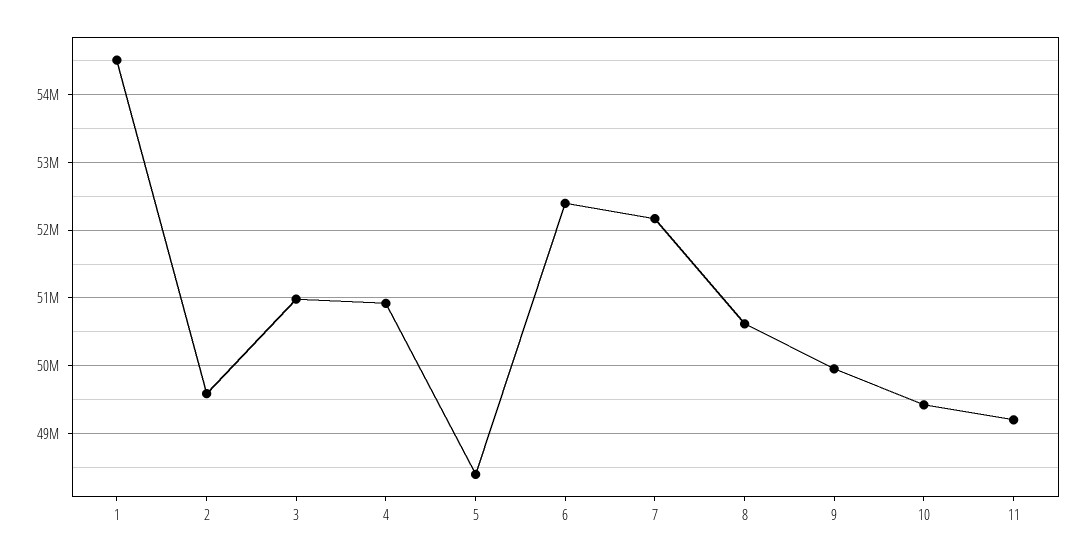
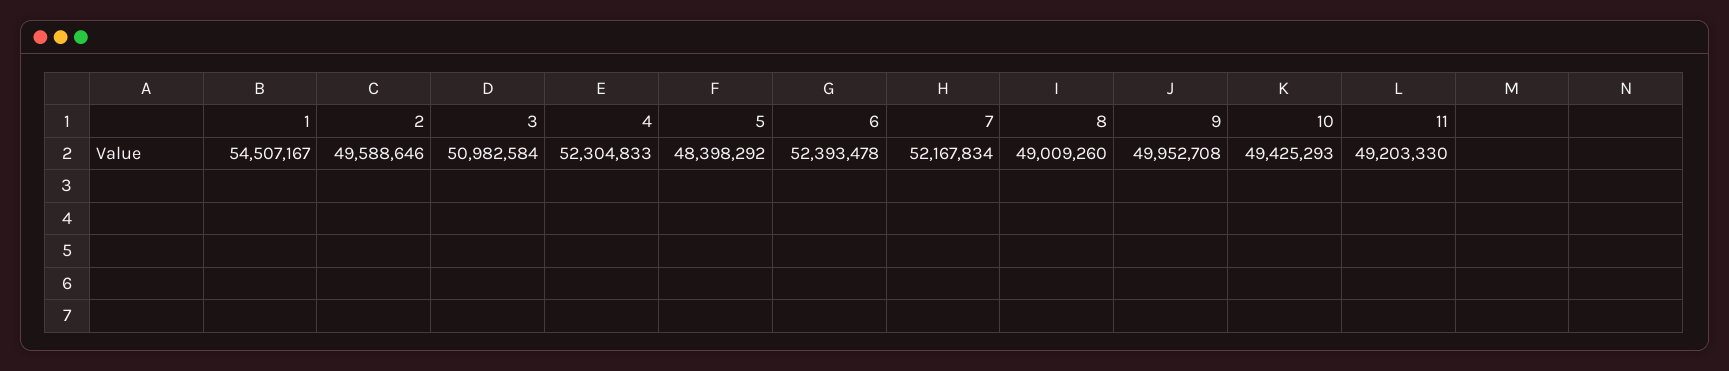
  {
    "1": 54507167,
    "2": 49588646,
    "3": 50982584,
-   "4": 50900000,
+   "4": 52304833,
    "5": 48398292,
    "6": 52393478,
    "7": 52167834,
-   "8": 50600000,
+   "8": 49009260,
    "9": 49952708,
    "10": 49425293,
    "11": 49203330
  }

